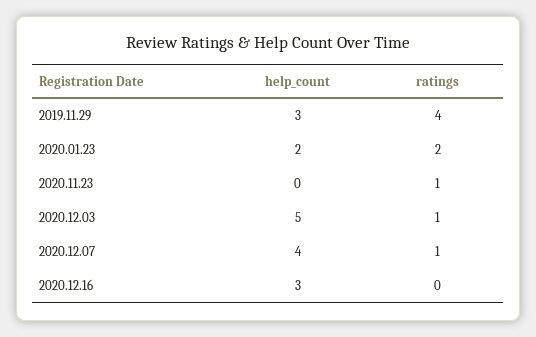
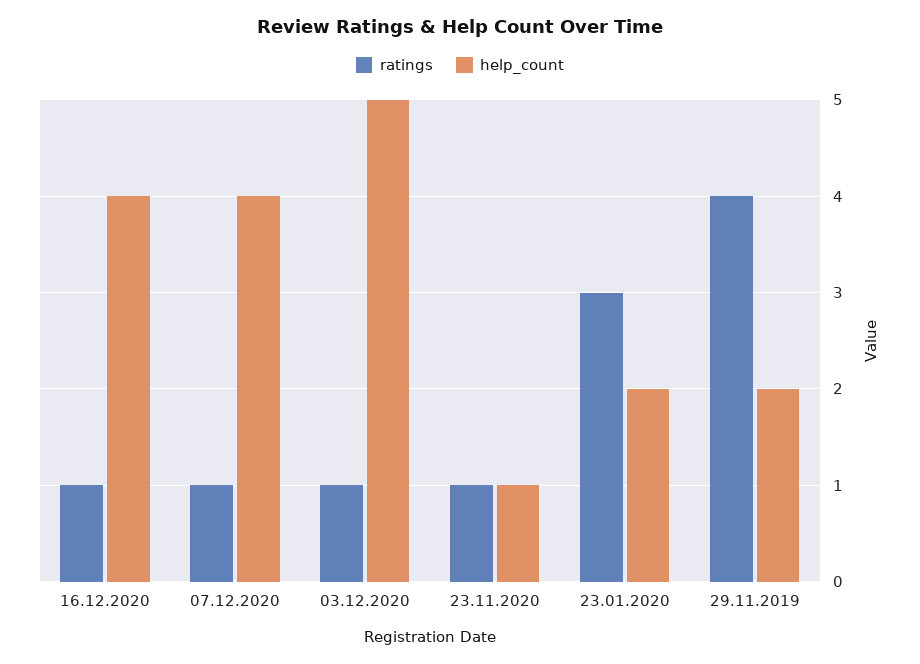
  {
    "help_count": {
-     "2019.11.29": 3,
+     "2019.11.29": 2,
      "2020.01.23": 2,
-     "2020.11.23": 0,
+     "2020.11.23": 1,
      "2020.12.03": 5,
      "2020.12.07": 4,
-     "2020.12.16": 3
+     "2020.12.16": 4
    },
    "ratings": {
      "2019.11.29": 4,
-     "2020.01.23": 2,
+     "2020.01.23": 3,
      "2020.11.23": 1,
      "2020.12.03": 1,
      "2020.12.07": 1,
-     "2020.12.16": 0
+     "2020.12.16": 1
    }
  }

